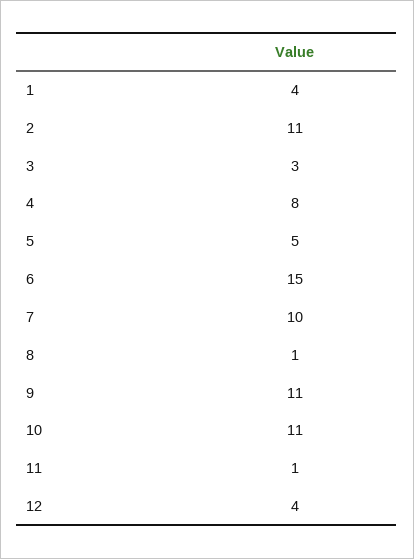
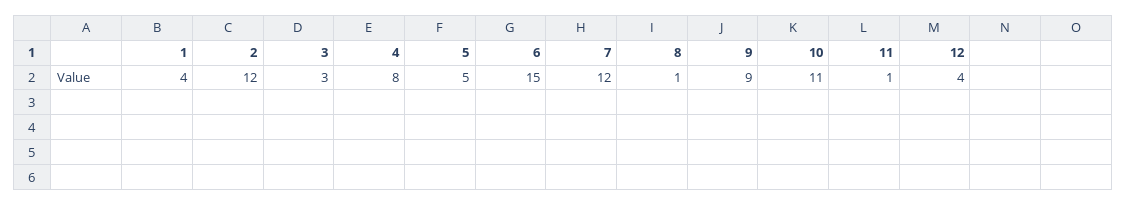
  {
    "1": 4,
-   "2": 11,
+   "2": 12,
    "3": 3,
    "4": 8,
    "5": 5,
    "6": 15,
-   "7": 10,
+   "7": 12,
    "8": 1,
-   "9": 11,
+   "9": 9,
    "10": 11,
    "11": 1,
    "12": 4
  }

